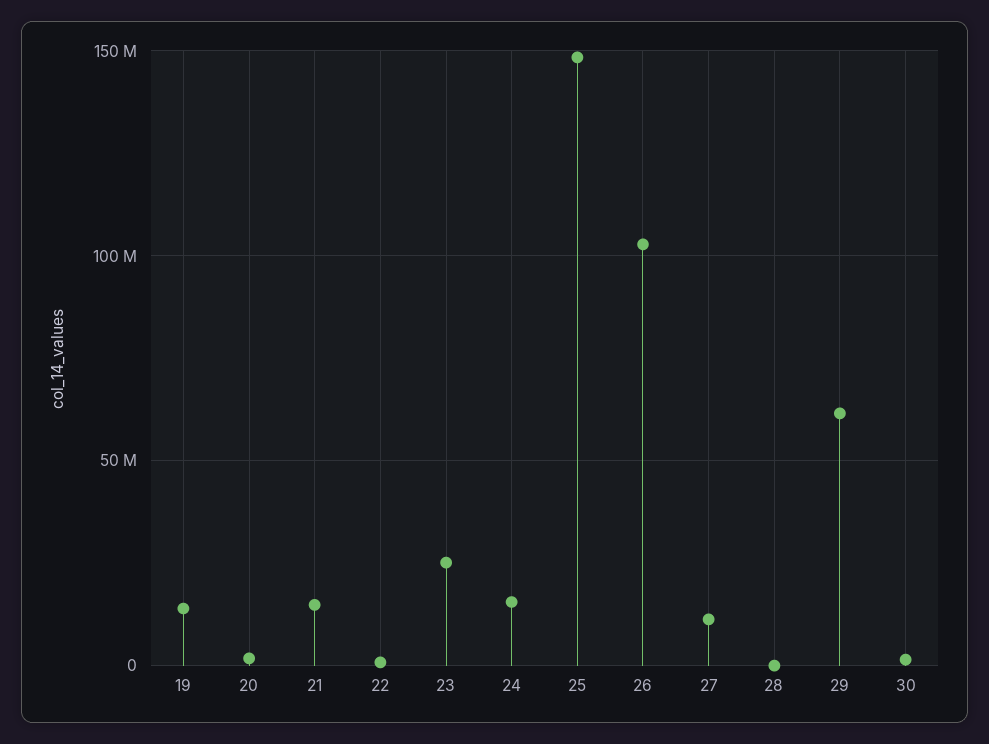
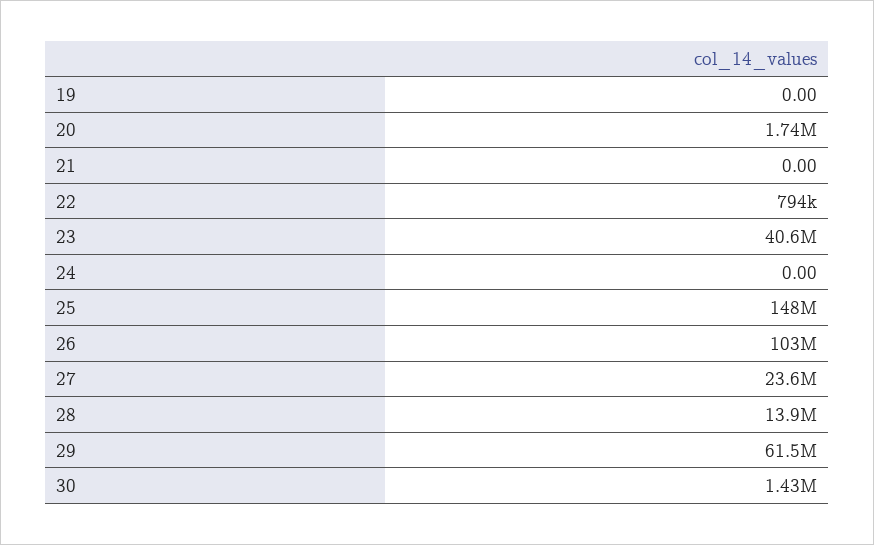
  {
-   "19": 15000000,
+   "19": 0,
    "20": 1740000,
-   "21": 15000000,
+   "21": 0,
    "22": 794000,
-   "23": 25000000,
+   "23": 40600000,
-   "24": 15000000,
+   "24": 0,
    "25": 148000000,
    "26": 103000000,
-   "27": 10000000,
+   "27": 23600000,
-   "28": 0,
+   "28": 13900000,
    "29": 61500000,
    "30": 1430000
  }

